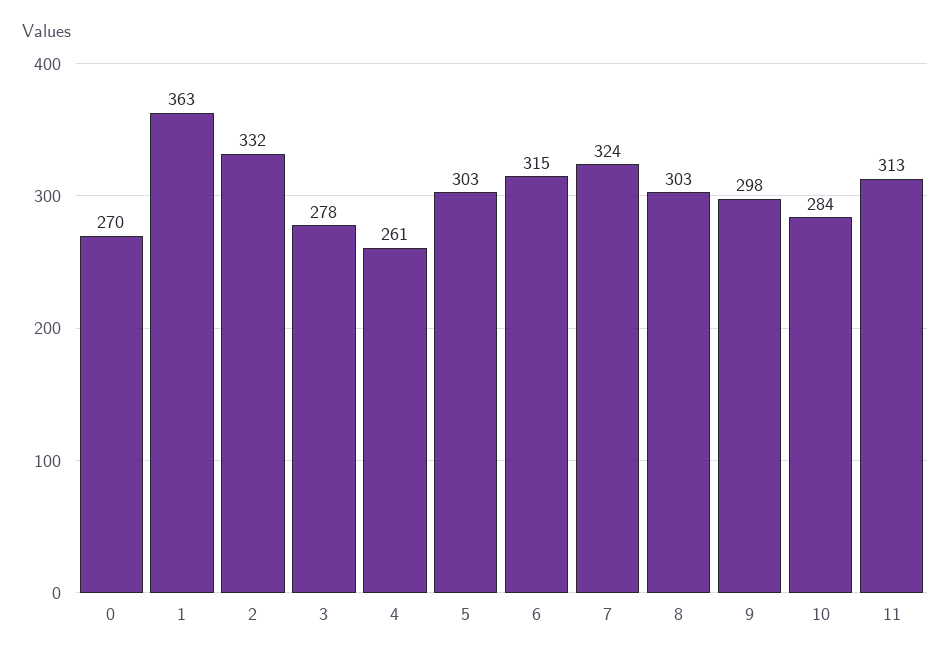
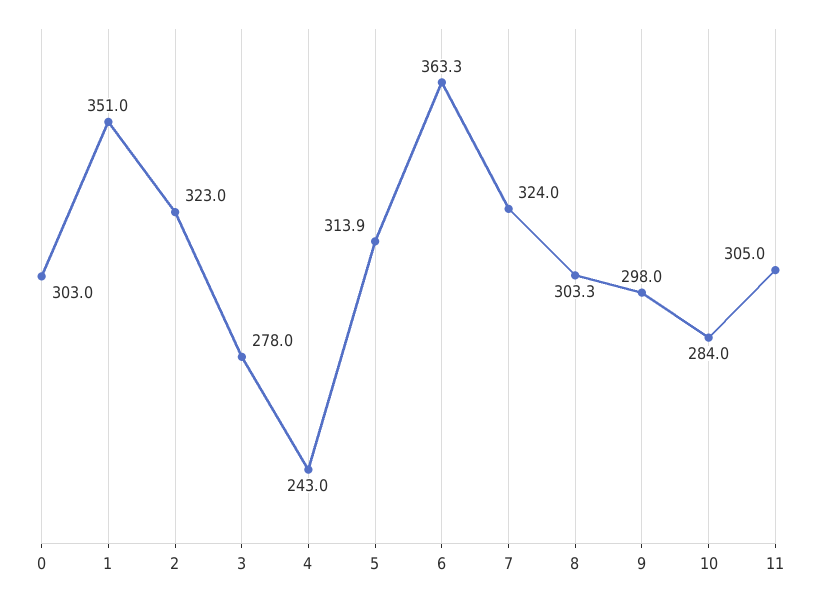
  {
-   "0": 270,
+   "0": 303,
-   "1": 363,
+   "1": 351,
-   "2": 332,
+   "2": 323,
    "3": 278,
-   "4": 261,
+   "4": 243,
-   "5": 303,
+   "5": 313.9,
-   "6": 315,
+   "6": 363.3,
    "7": 324,
    "8": 303.3,
    "9": 298,
    "10": 284,
-   "11": 313
+   "11": 305
  }

